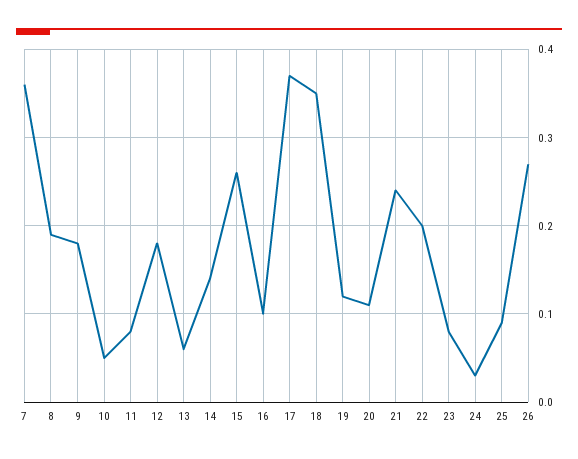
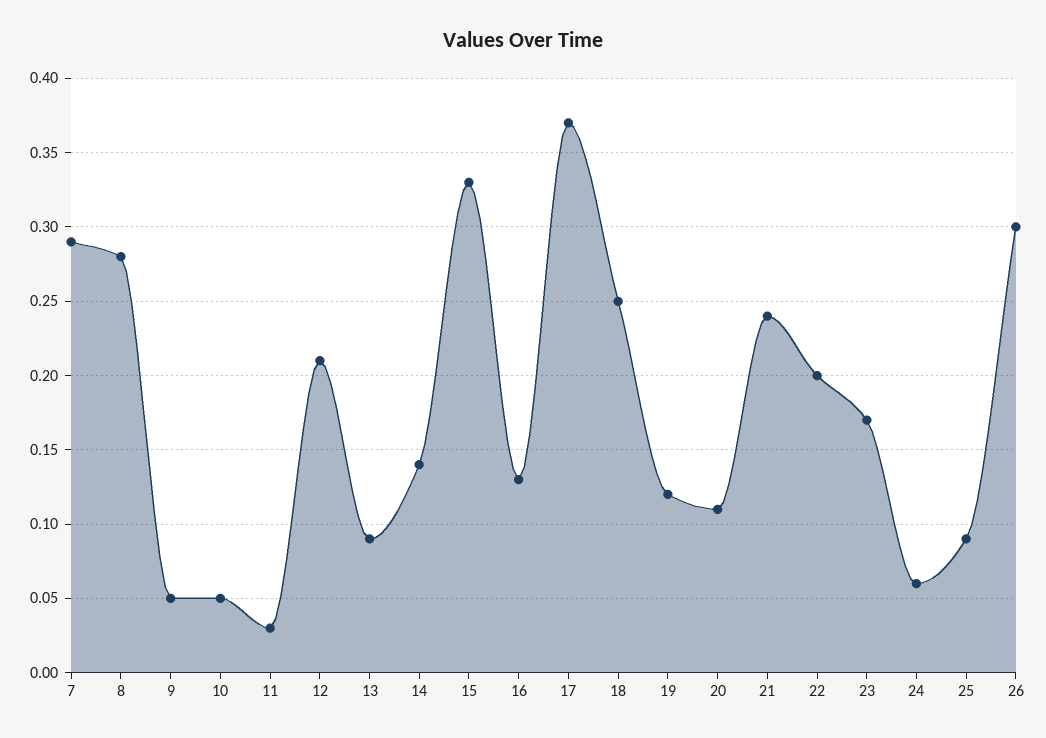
  {
-   "7": 0.36,
+   "7": 0.29,
-   "8": 0.19,
+   "8": 0.28,
-   "9": 0.18,
+   "9": 0.05,
    "10": 0.05,
-   "11": 0.08,
+   "11": 0.03,
-   "12": 0.18,
+   "12": 0.21,
-   "13": 0.06,
+   "13": 0.09,
    "14": 0.14,
-   "15": 0.26,
+   "15": 0.33,
-   "16": 0.1,
+   "16": 0.13,
    "17": 0.37,
-   "18": 0.35,
+   "18": 0.25,
    "19": 0.12,
    "20": 0.11,
    "21": 0.24,
    "22": 0.2,
-   "23": 0.08,
+   "23": 0.17,
-   "24": 0.03,
+   "24": 0.06,
    "25": 0.09,
-   "26": 0.27
+   "26": 0.3
  }

